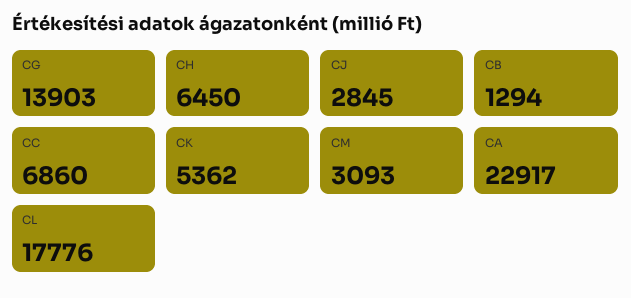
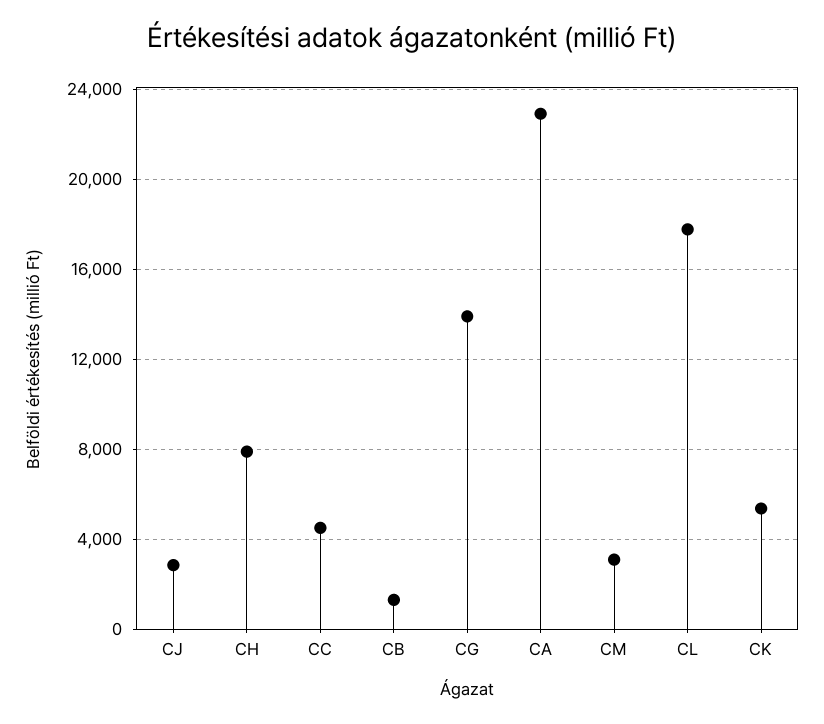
  {
    "CG": 13903,
-   "CH": 6450,
+   "CH": 8000,
    "CJ": 2845,
    "CB": 1294,
-   "CC": 6860,
+   "CC": 4500,
    "CK": 5362,
    "CM": 3093,
    "CA": 22917,
    "CL": 17776
  }

